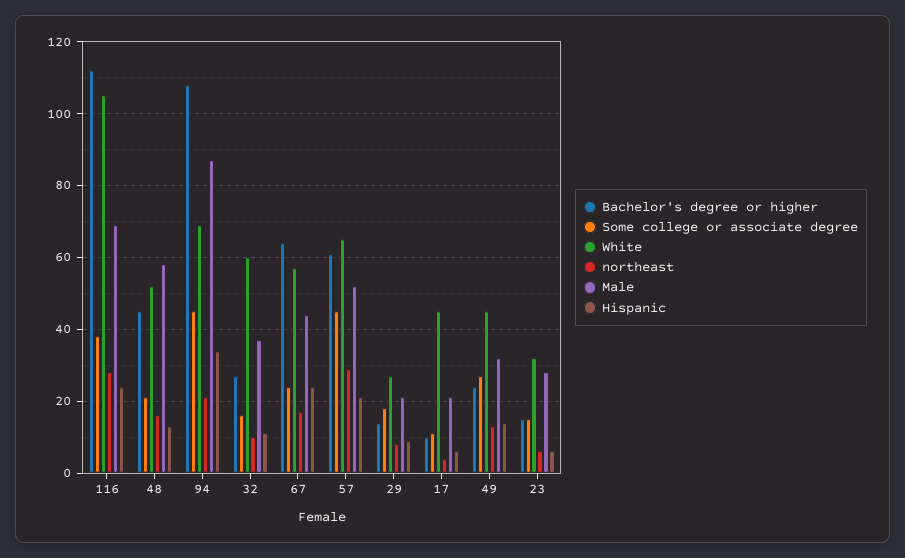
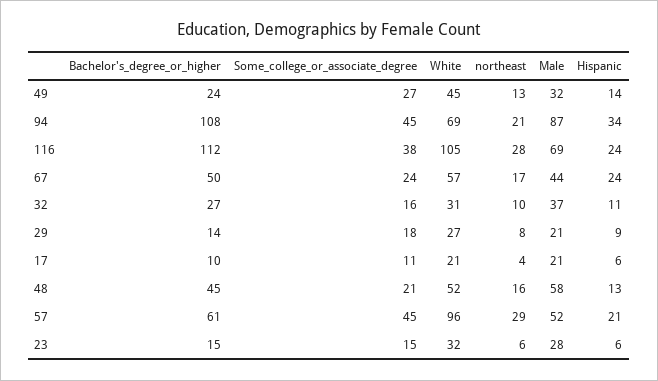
  {
    "Bachelor's degree or higher": {
      "116": 112,
      "48": 45,
      "94": 108,
      "32": 27,
-     "67": 65,
+     "67": 50,
      "57": 61,
      "29": 14,
      "17": 10,
      "49": 24,
      "23": 15
    },
    "Some college or associate degree": {
      "116": 38,
      "48": 21,
      "94": 45,
      "32": 16,
      "67": 24,
      "57": 45,
      "29": 18,
      "17": 11,
      "49": 27,
      "23": 15
    },
    "White": {
      "116": 105,
      "48": 52,
      "94": 69,
-     "32": 60,
+     "32": 31,
      "67": 57,
-     "57": 65,
+     "57": 96,
      "29": 27,
-     "17": 45,
+     "17": 21,
      "49": 45,
      "23": 32
    },
    "northeast": {
      "116": 28,
      "48": 16,
      "94": 21,
      "32": 10,
      "67": 17,
      "57": 29,
      "29": 8,
      "17": 4,
      "49": 13,
      "23": 6
    },
    "Male": {
      "116": 69,
      "48": 58,
      "94": 87,
      "32": 37,
      "67": 44,
      "57": 52,
      "29": 21,
      "17": 21,
      "49": 32,
      "23": 28
    },
    "Hispanic": {
      "116": 24,
      "48": 13,
      "94": 34,
      "32": 11,
      "67": 24,
      "57": 21,
      "29": 9,
      "17": 6,
      "49": 14,
      "23": 6
    }
  }

